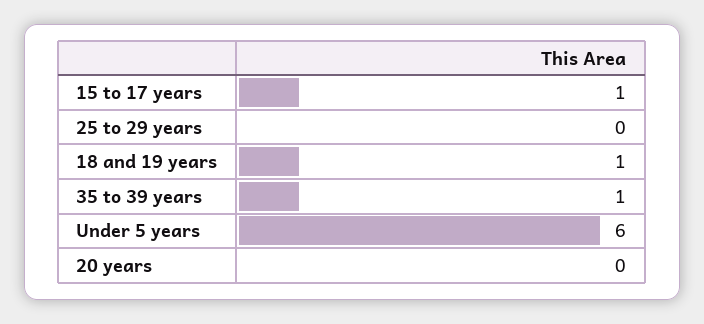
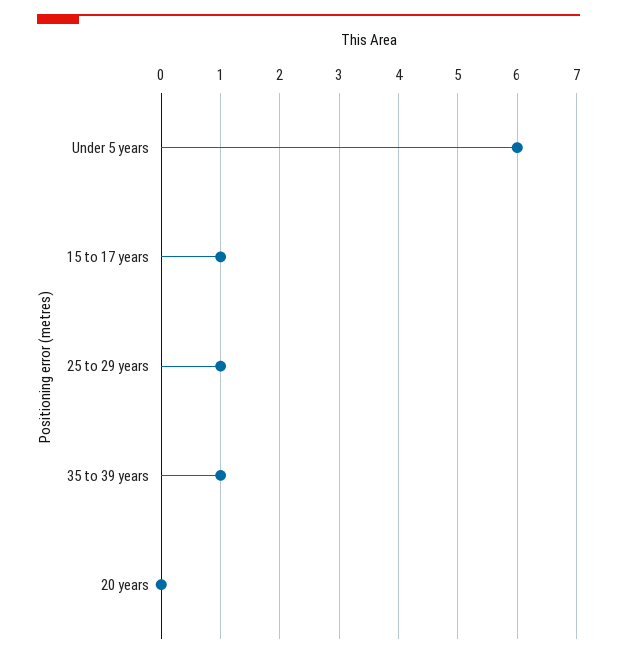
  {
    "15 to 17 years": 1,
-   "25 to 29 years": 0,
+   "25 to 29 years": 1,
-   "18 and 19 years": 1,
    "35 to 39 years": 1,
    "Under 5 years": 6,
    "20 years": 0
  }

